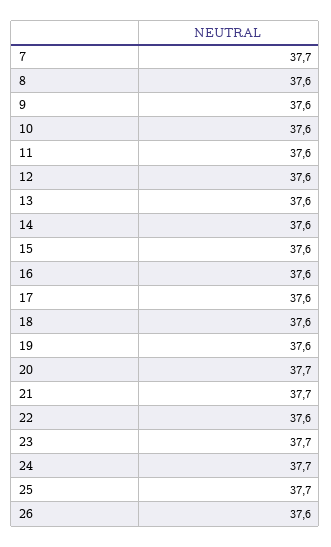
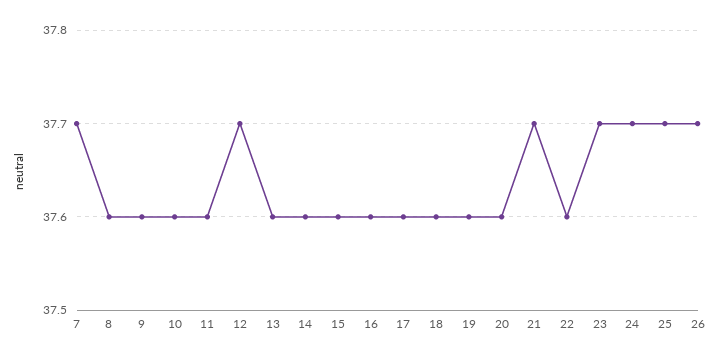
  {
    "7": 37.7,
    "8": 37.6,
    "9": 37.6,
    "10": 37.6,
    "11": 37.6,
-   "12": 37.6,
+   "12": 37.7,
    "13": 37.6,
    "14": 37.6,
    "15": 37.6,
    "16": 37.6,
    "17": 37.6,
    "18": 37.6,
    "19": 37.6,
-   "20": 37.7,
+   "20": 37.6,
    "21": 37.7,
    "22": 37.6,
    "23": 37.7,
    "24": 37.7,
    "25": 37.7,
-   "26": 37.6
+   "26": 37.7
  }

